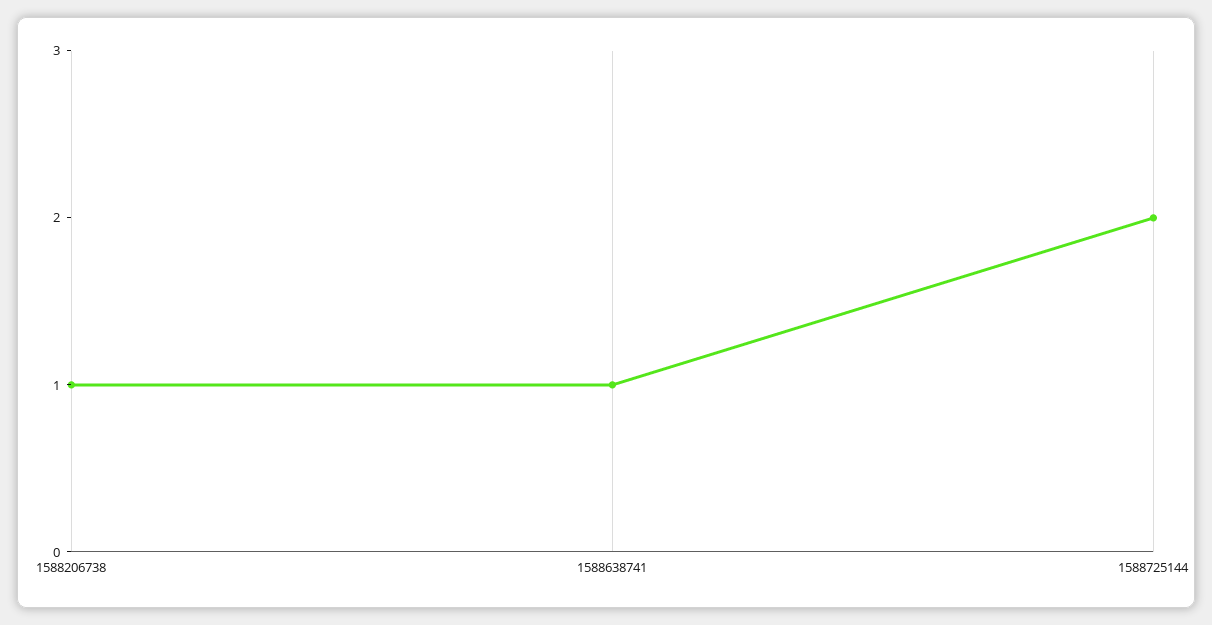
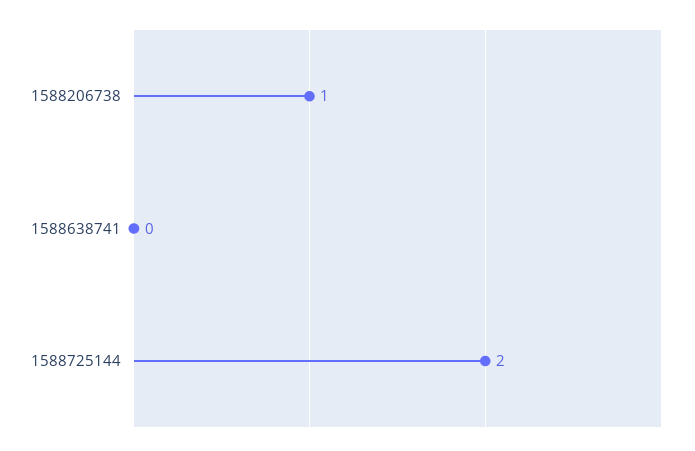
  {
    "1588206738": 1,
-   "1588638741": 1,
+   "1588638741": 0,
    "1588725144": 2
  }

